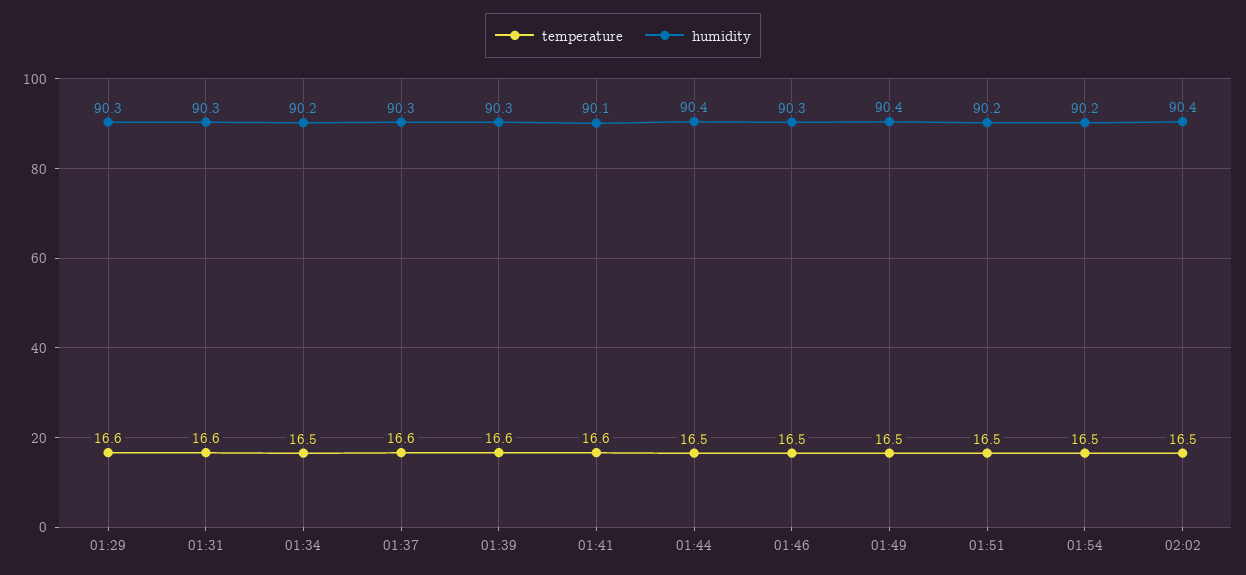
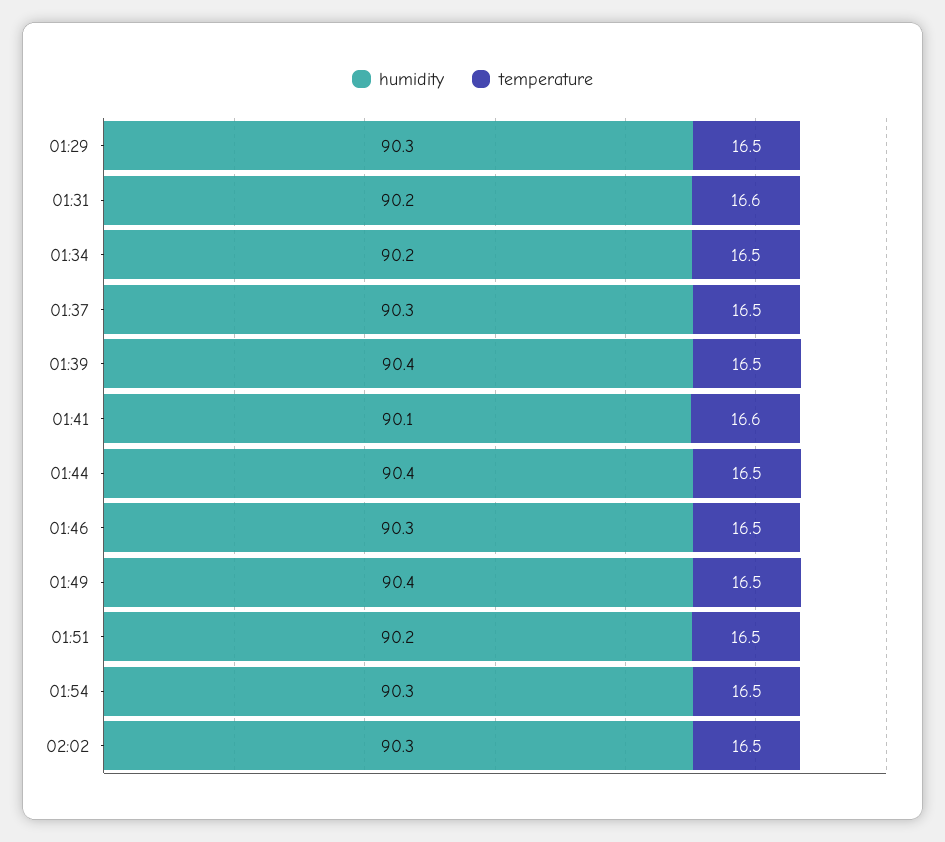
  {
    "temperature": {
-     "01:29": 16.6,
+     "01:29": 16.5,
      "01:31": 16.6,
      "01:34": 16.5,
-     "01:37": 16.6,
+     "01:37": 16.5,
-     "01:39": 16.6,
+     "01:39": 16.5,
      "01:41": 16.6,
      "01:44": 16.5,
      "01:46": 16.5,
      "01:49": 16.5,
      "01:51": 16.5,
      "01:54": 16.5,
      "02:02": 16.5
    },
    "humidity": {
      "01:29": 90.3,
-     "01:31": 90.3,
+     "01:31": 90.2,
      "01:34": 90.2,
      "01:37": 90.3,
-     "01:39": 90.3,
+     "01:39": 90.4,
      "01:41": 90.1,
      "01:44": 90.4,
      "01:46": 90.3,
      "01:49": 90.4,
      "01:51": 90.2,
-     "01:54": 90.2,
+     "01:54": 90.3,
-     "02:02": 90.4
+     "02:02": 90.3
    }
  }

